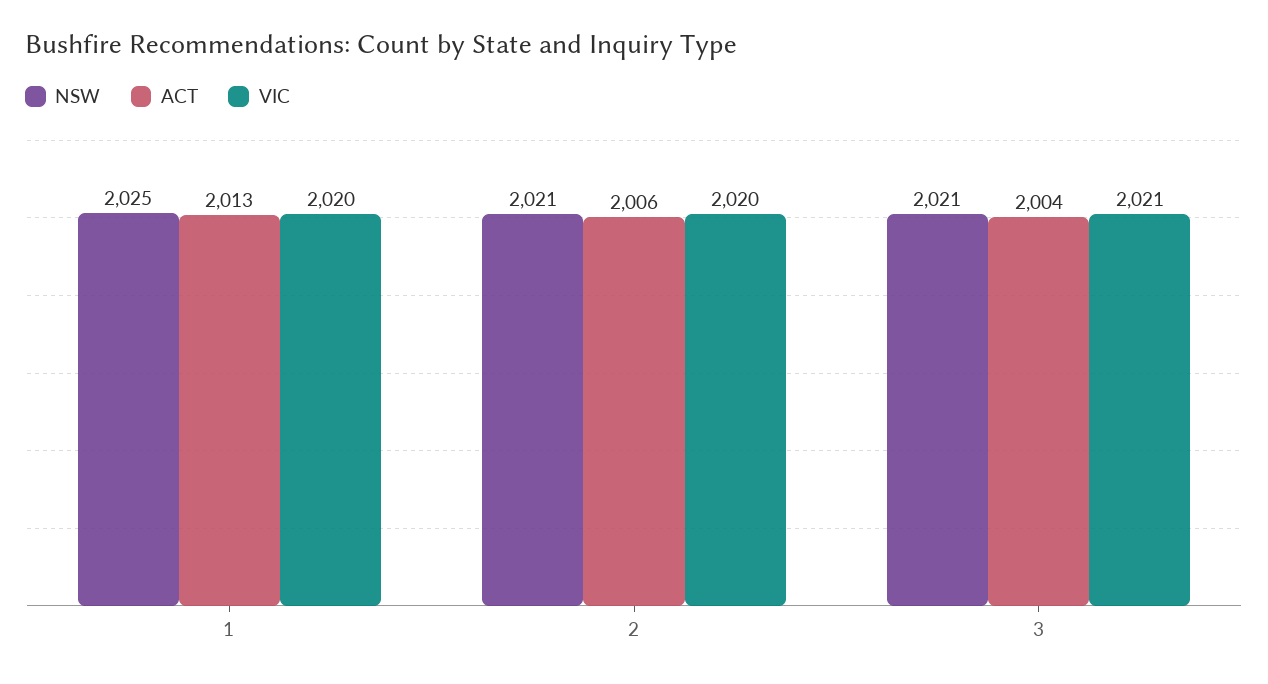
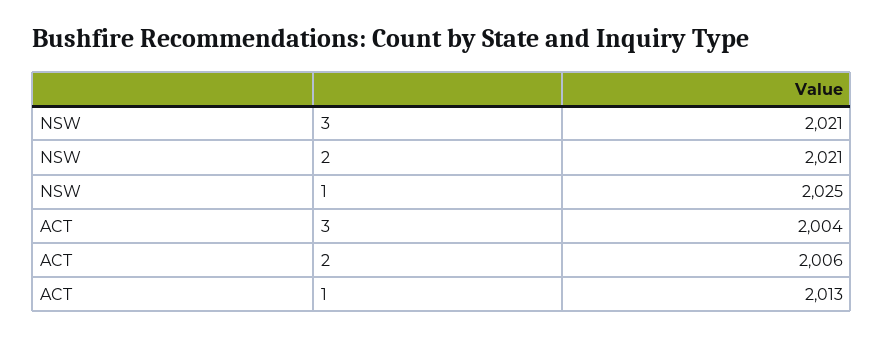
  {
    "NSW": {
      "1": 2025,
      "2": 2021,
      "3": 2021
    },
    "ACT": {
      "1": 2013,
      "2": 2006,
      "3": 2004
-   },
+   }
-   "VIC": {
-     "1": 2020,
-     "2": 2020,
-     "3": 2021
-   }
  }

